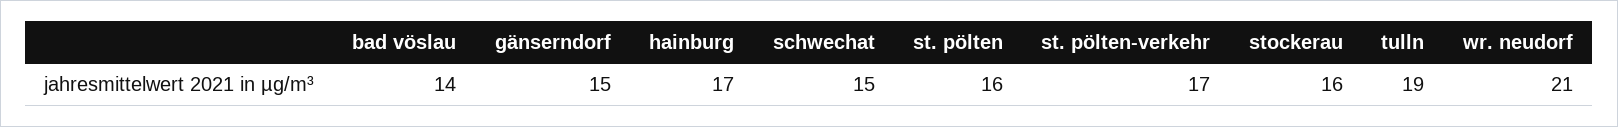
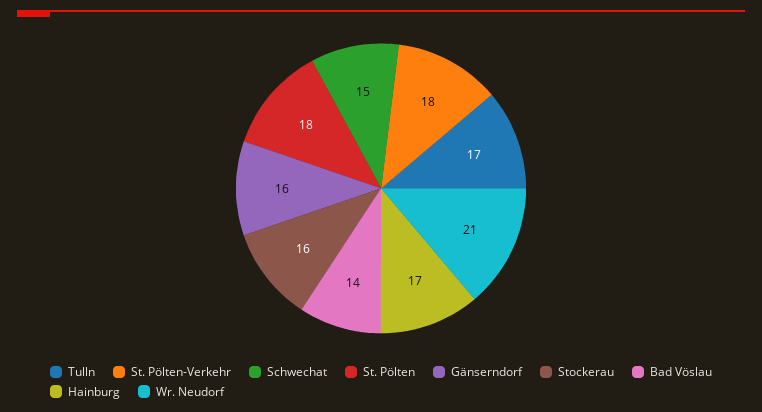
  {
    "bad vöslau": 14,
-   "gänserndorf": 15,
+   "gänserndorf": 16,
    "hainburg": 17,
    "schwechat": 15,
-   "st. pölten": 16,
+   "st. pölten": 18,
-   "st. pölten-verkehr": 17,
+   "st. pölten-verkehr": 18,
    "stockerau": 16,
-   "tulln": 19,
+   "tulln": 17,
    "wr. neudorf": 21
  }

